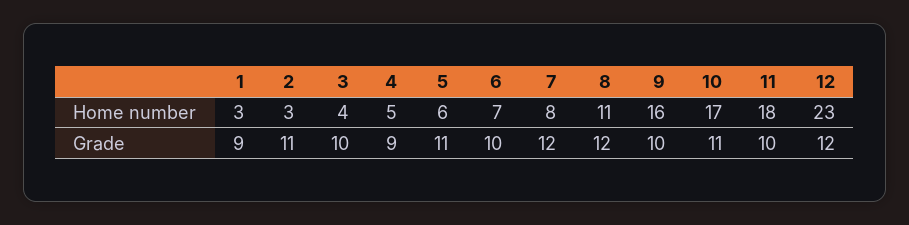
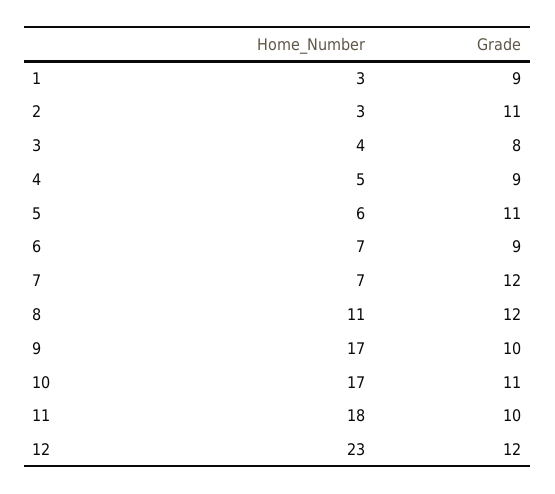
  {
    "1": {
      "Home number": 3,
      "Grade": 9
    },
    "2": {
      "Home number": 3,
      "Grade": 11
    },
    "3": {
      "Home number": 4,
-     "Grade": 10
+     "Grade": 8
    },
    "4": {
      "Home number": 5,
      "Grade": 9
    },
    "5": {
      "Home number": 6,
      "Grade": 11
    },
    "6": {
      "Home number": 7,
-     "Grade": 10
+     "Grade": 9
    },
    "7": {
-     "Home number": 8,
+     "Home number": 7,
      "Grade": 12
    },
    "8": {
      "Home number": 11,
      "Grade": 12
    },
    "9": {
-     "Home number": 16,
+     "Home number": 17,
      "Grade": 10
    },
    "10": {
      "Home number": 17,
      "Grade": 11
    },
    "11": {
      "Home number": 18,
      "Grade": 10
    },
    "12": {
      "Home number": 23,
      "Grade": 12
    }
  }

